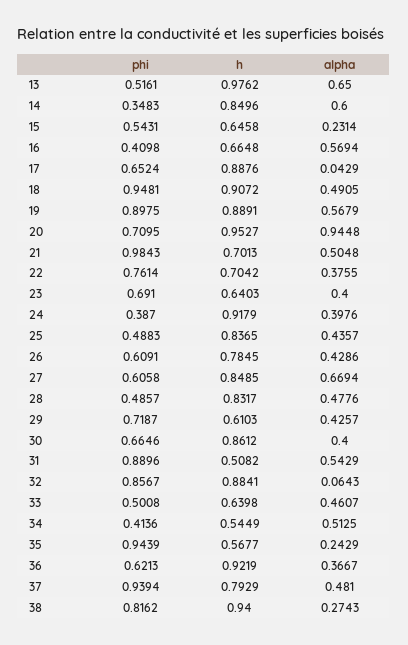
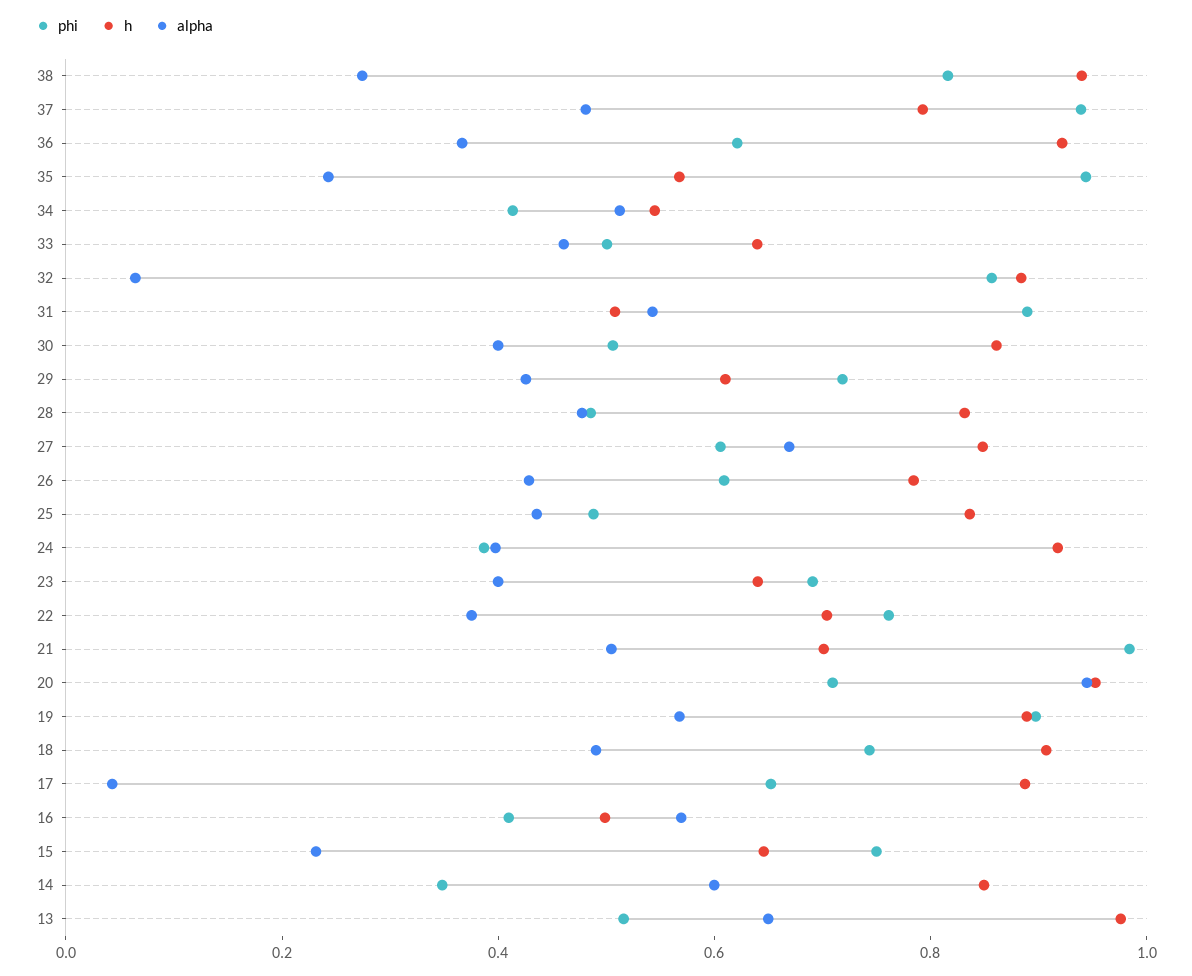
  {
    "phi": {
      "13": 0.5161,
      "14": 0.3483,
-     "15": 0.5431,
+     "15": 0.75,
      "16": 0.4098,
      "17": 0.6524,
-     "18": 0.9481,
+     "18": 0.75,
      "19": 0.8975,
      "20": 0.7095,
      "21": 0.9843,
      "22": 0.7614,
      "23": 0.691,
      "24": 0.387,
      "25": 0.4883,
      "26": 0.6091,
      "27": 0.6058,
      "28": 0.4857,
      "29": 0.7187,
-     "30": 0.6646,
+     "30": 0.5,
      "31": 0.8896,
      "32": 0.8567,
      "33": 0.5008,
      "34": 0.4136,
      "35": 0.9439,
      "36": 0.6213,
      "37": 0.9394,
      "38": 0.8162
    },
    "h": {
      "13": 0.9762,
      "14": 0.8496,
      "15": 0.6458,
-     "16": 0.6648,
+     "16": 0.5,
      "17": 0.8876,
      "18": 0.9072,
      "19": 0.8891,
      "20": 0.9527,
      "21": 0.7013,
      "22": 0.7042,
      "23": 0.6403,
      "24": 0.9179,
      "25": 0.8365,
      "26": 0.7845,
      "27": 0.8485,
      "28": 0.8317,
      "29": 0.6103,
      "30": 0.8612,
      "31": 0.5082,
      "32": 0.8841,
      "33": 0.6398,
      "34": 0.5449,
      "35": 0.5677,
      "36": 0.9219,
      "37": 0.7929,
      "38": 0.94
    },
    "alpha": {
      "13": 0.65,
      "14": 0.6,
      "15": 0.2314,
      "16": 0.5694,
      "17": 0.0429,
      "18": 0.4905,
      "19": 0.5679,
      "20": 0.9448,
      "21": 0.5048,
      "22": 0.3755,
      "23": 0.4,
      "24": 0.3976,
      "25": 0.4357,
      "26": 0.4286,
      "27": 0.6694,
      "28": 0.4776,
      "29": 0.4257,
      "30": 0.4,
      "31": 0.5429,
      "32": 0.0643,
      "33": 0.4607,
      "34": 0.5125,
      "35": 0.2429,
      "36": 0.3667,
      "37": 0.481,
      "38": 0.2743
    }
  }

